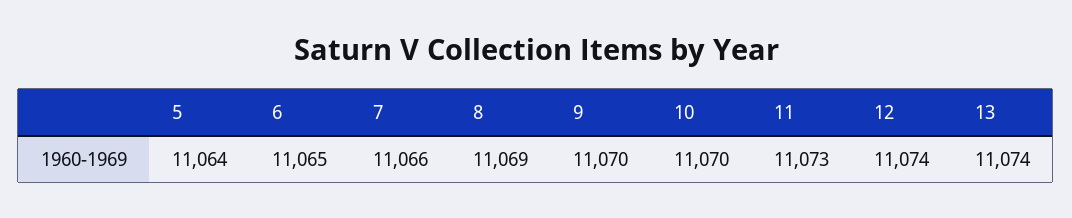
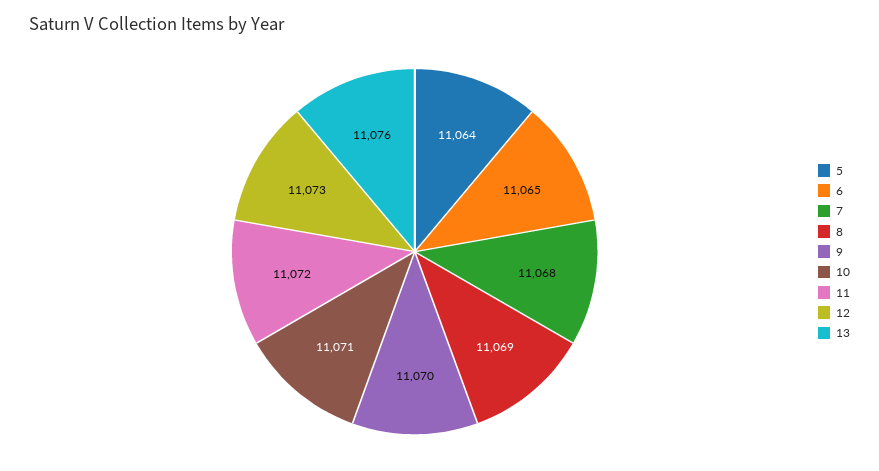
  {
    "5": 11064,
    "6": 11065,
-   "7": 11066,
+   "7": 11068,
    "8": 11069,
    "9": 11070,
-   "10": 11070,
+   "10": 11071,
-   "11": 11073,
+   "11": 11072,
-   "12": 11074,
+   "12": 11073,
-   "13": 11074
+   "13": 11076
  }

